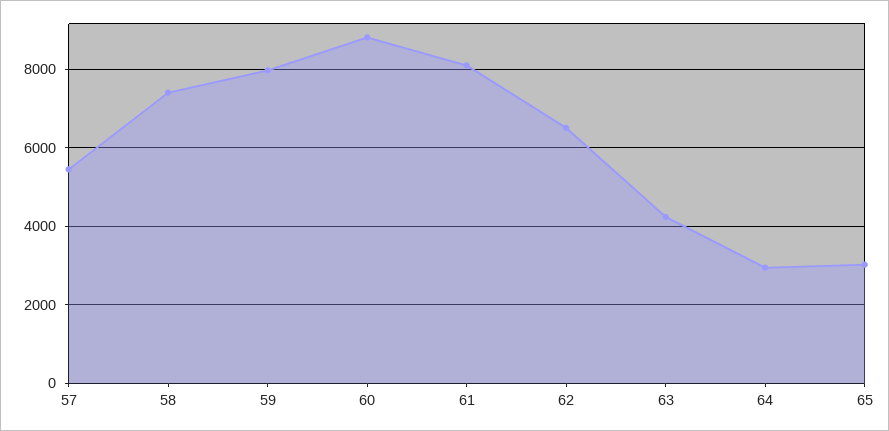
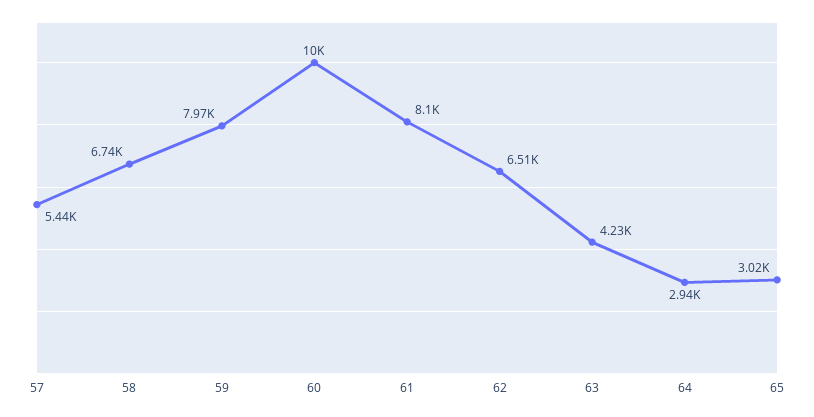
  {
    "57": 5440,
-   "58": 7400,
+   "58": 6740,
    "59": 7970,
-   "60": 8800,
+   "60": 10000,
    "61": 8100,
    "62": 6510,
    "63": 4230,
    "64": 2940,
    "65": 3020
  }

